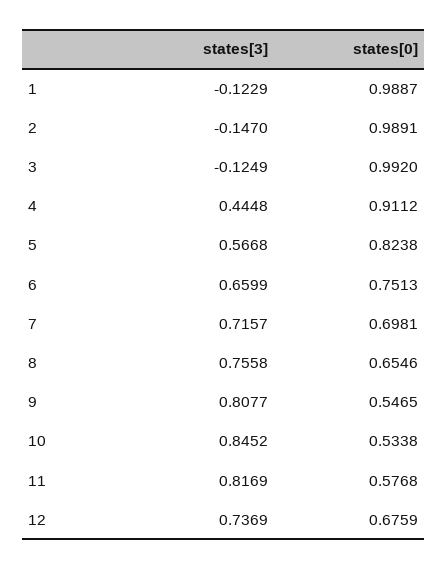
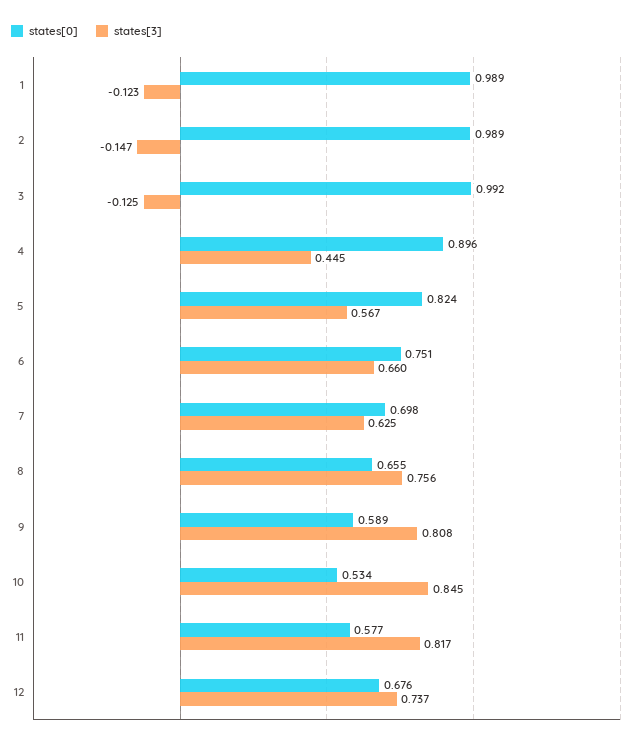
  {
    "states[3]": {
      "1": -0.1229,
      "2": -0.147,
      "3": -0.1249,
      "4": 0.4448,
      "5": 0.5668,
      "6": 0.6599,
-     "7": 0.7157,
+     "7": 0.625,
      "8": 0.7558,
      "9": 0.8077,
      "10": 0.8452,
      "11": 0.8169,
      "12": 0.7369
    },
    "states[0]": {
      "1": 0.9887,
      "2": 0.9891,
      "3": 0.992,
-     "4": 0.9112,
+     "4": 0.896,
      "5": 0.8238,
      "6": 0.7513,
      "7": 0.6981,
      "8": 0.6546,
-     "9": 0.5465,
+     "9": 0.589,
      "10": 0.5338,
      "11": 0.5768,
      "12": 0.6759
    }
  }

